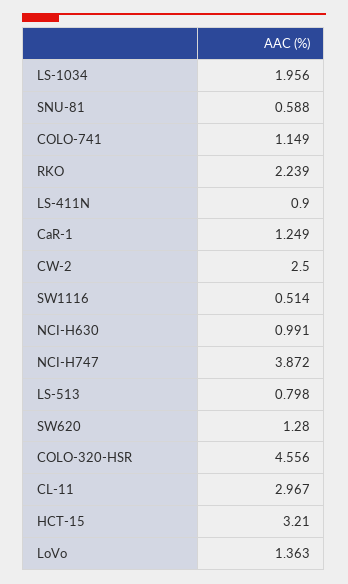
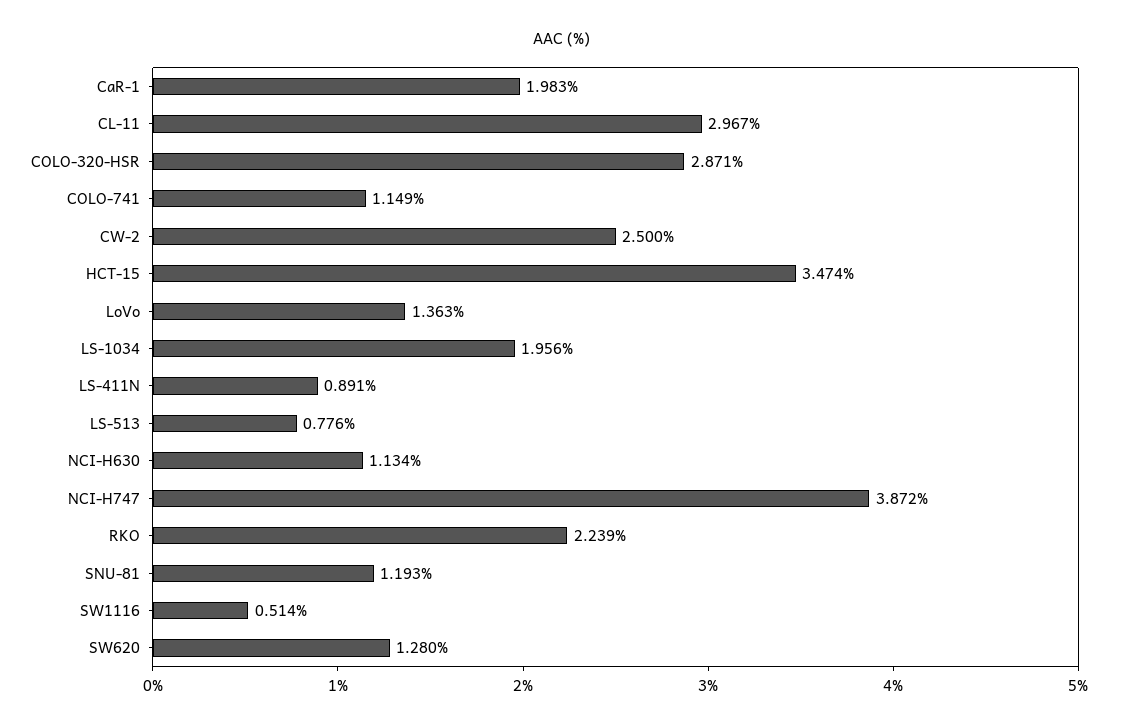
  {
    "LS-1034": 1.956,
-   "SNU-81": 0.588,
+   "SNU-81": 1.193,
    "COLO-741": 1.149,
    "RKO": 2.239,
-   "LS-411N": 0.9,
+   "LS-411N": 0.891,
-   "CaR-1": 1.249,
+   "CaR-1": 1.983,
    "CW-2": 2.5,
    "SW1116": 0.514,
-   "NCI-H630": 0.991,
+   "NCI-H630": 1.134,
    "NCI-H747": 3.872,
-   "LS-513": 0.798,
+   "LS-513": 0.776,
    "SW620": 1.28,
-   "COLO-320-HSR": 4.556,
+   "COLO-320-HSR": 2.871,
    "CL-11": 2.967,
-   "HCT-15": 3.21,
+   "HCT-15": 3.474,
    "LoVo": 1.363
  }

